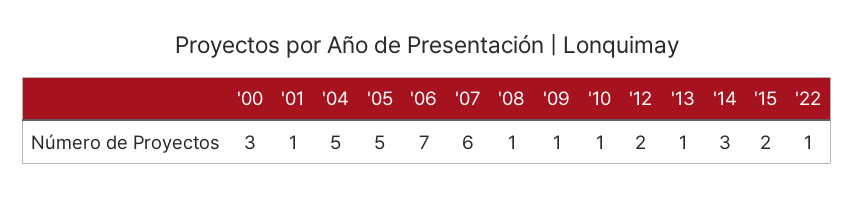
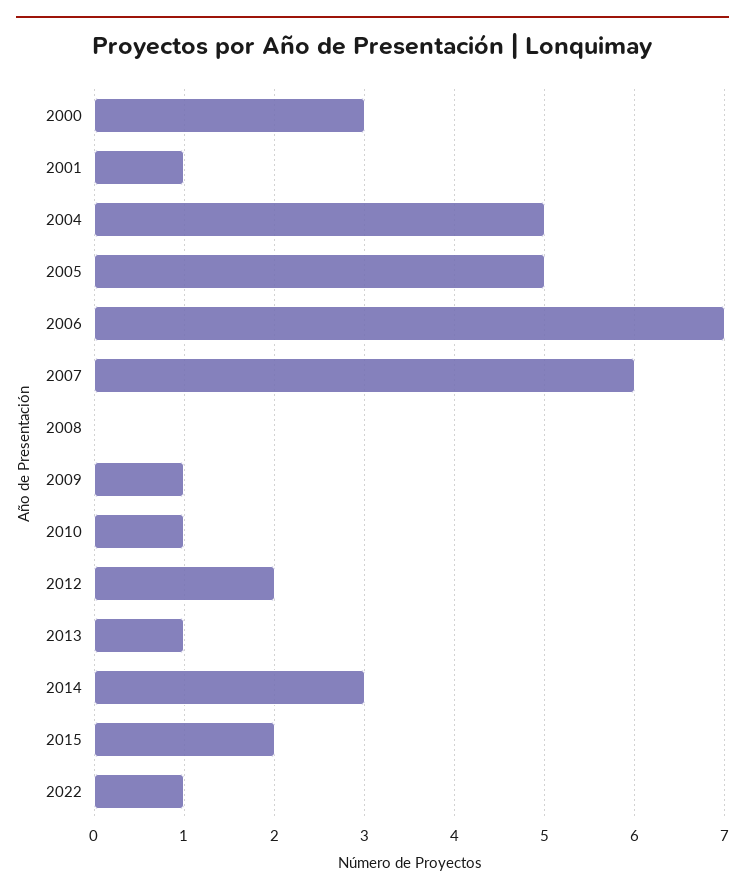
  {
    "'00": 3,
    "'01": 1,
    "'04": 5,
    "'05": 5,
    "'06": 7,
    "'07": 6,
-   "'08": 1,
+   "'08": 0,
    "'09": 1,
    "'10": 1,
    "'12": 2,
    "'13": 1,
    "'14": 3,
    "'15": 2,
    "'22": 1
  }

